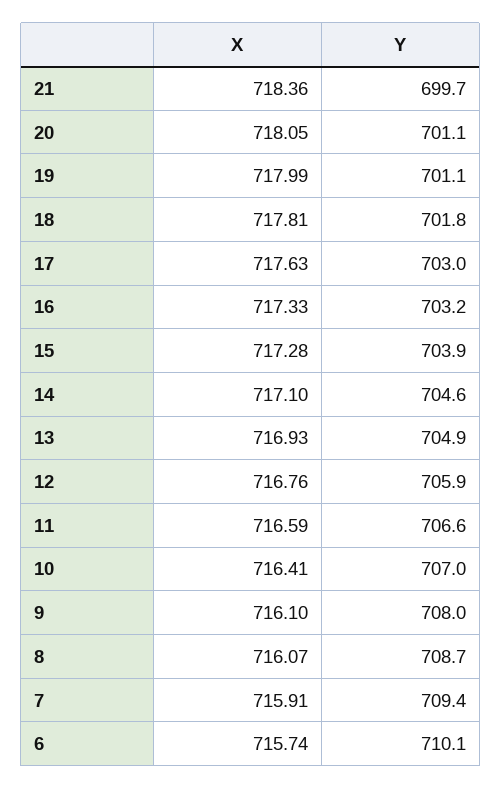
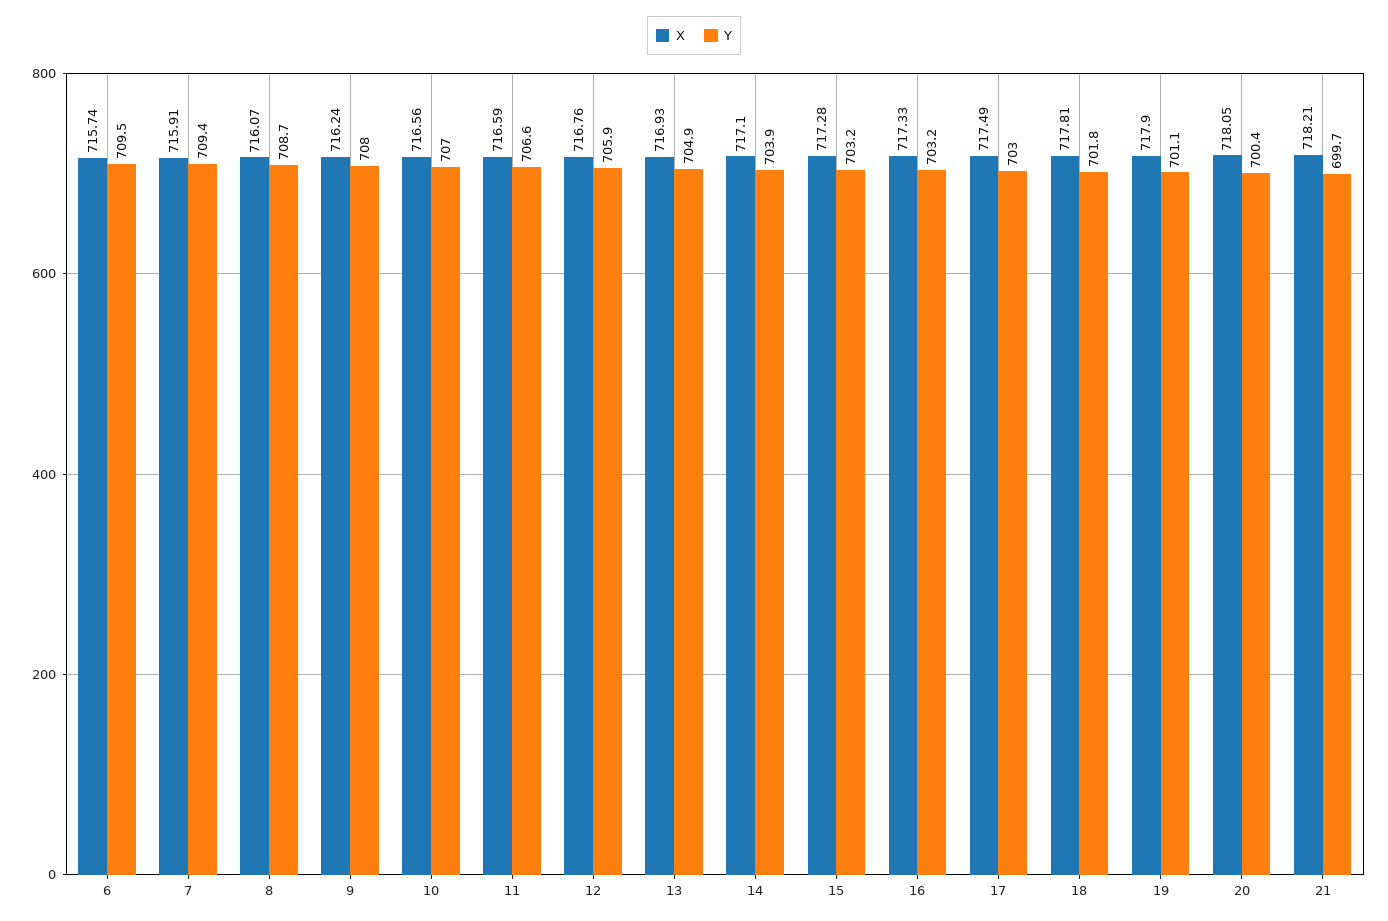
  {
    "X": {
-     "21": 718.36,
+     "21": 718.21,
      "20": 718.05,
-     "19": 717.99,
+     "19": 717.9,
      "18": 717.81,
-     "17": 717.63,
+     "17": 717.49,
      "16": 717.33,
      "15": 717.28,
      "14": 717.1,
      "13": 716.93,
      "12": 716.76,
      "11": 716.59,
-     "10": 716.41,
+     "10": 716.56,
-     "9": 716.1,
+     "9": 716.24,
      "8": 716.07,
      "7": 715.91,
      "6": 715.74
    },
    "Y": {
      "21": 699.7,
-     "20": 701.1,
+     "20": 700.4,
      "19": 701.1,
      "18": 701.8,
      "17": 703,
      "16": 703.2,
-     "15": 703.9,
+     "15": 703.2,
-     "14": 704.6,
+     "14": 703.9,
      "13": 704.9,
      "12": 705.9,
      "11": 706.6,
      "10": 707,
      "9": 708,
      "8": 708.7,
      "7": 709.4,
-     "6": 710.1
+     "6": 709.5
    }
  }

